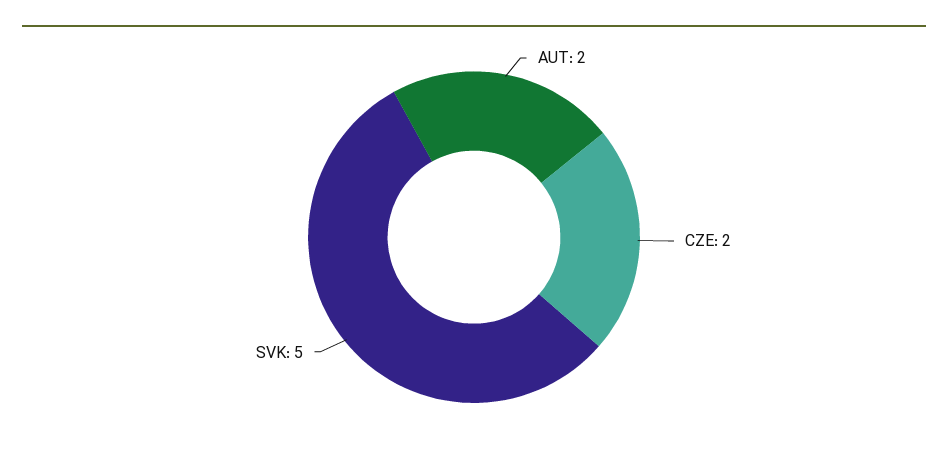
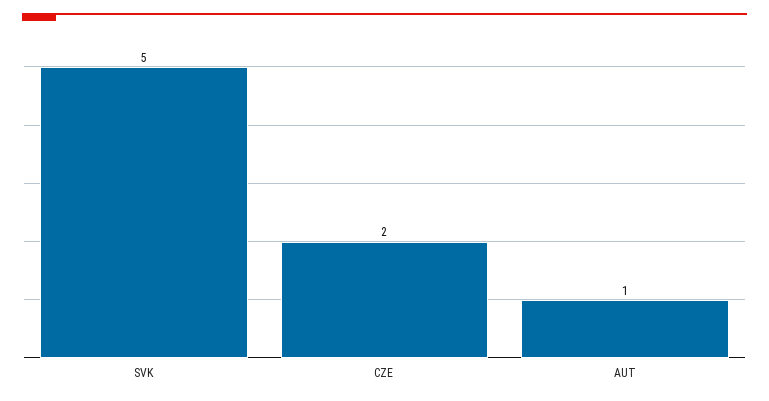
  {
-   "AUT": 2,
+   "AUT": 1,
    "CZE": 2,
    "SVK": 5
  }

